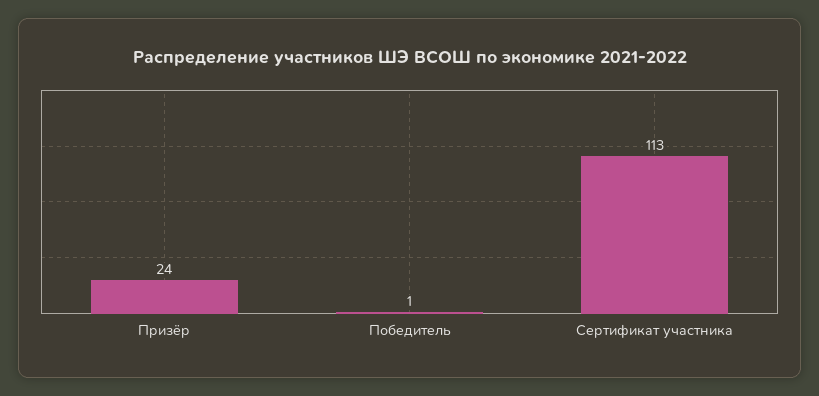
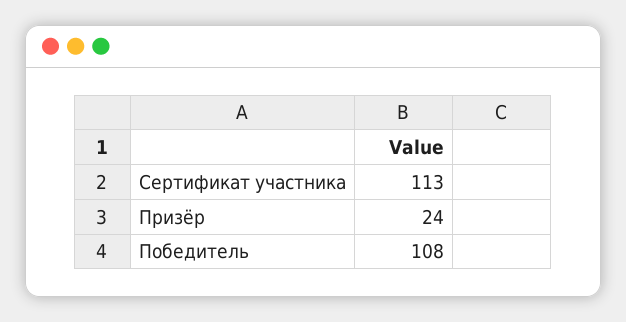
  {
    "Призёр": 24,
-   "Победитель": 1,
+   "Победитель": 108,
    "Сертификат участника": 113
  }

